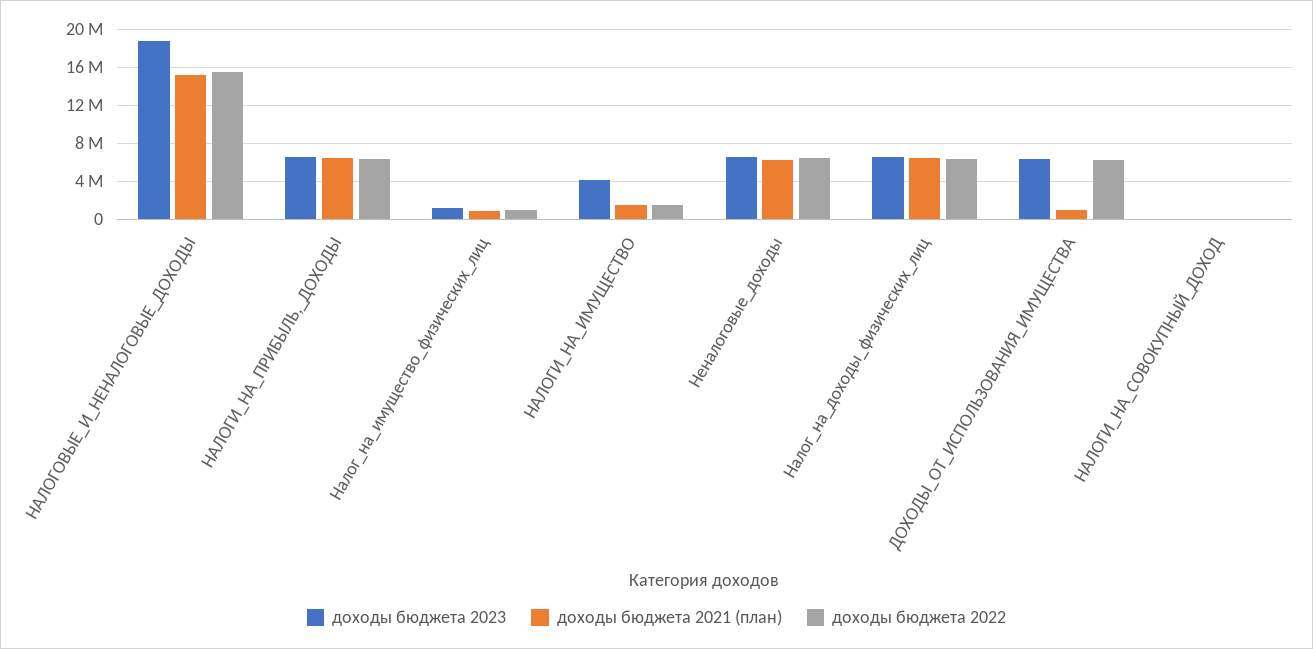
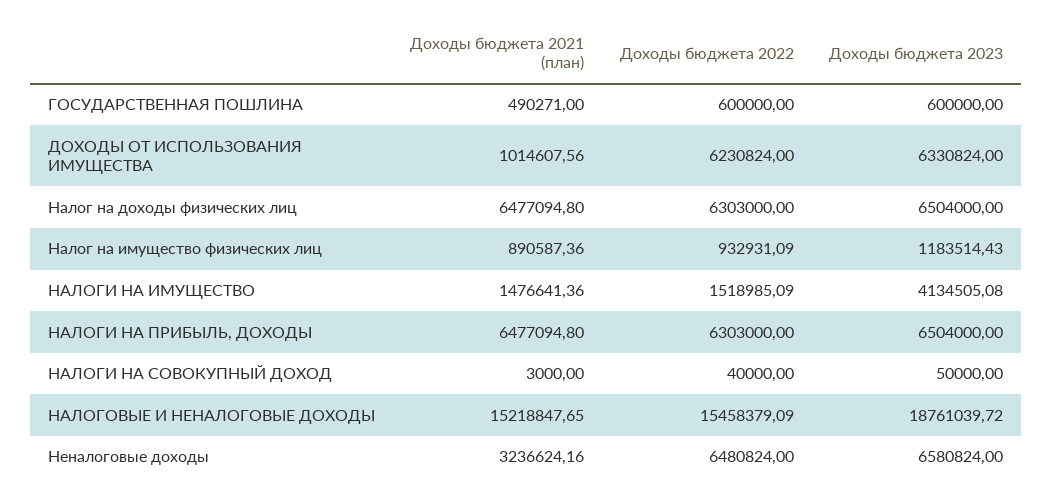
  {
    "доходы бюджета 2023": {
      "НАЛОГОВЫЕ_И_НЕНАЛОГОВЫЕ_ДОХОДЫ": 18761039.72,
      "НАЛОГИ_НА_ПРИБЫЛЬ,_ДОХОДЫ": 6504000,
      "Налог_на_имущество_физических_лиц": 1183514.43,
      "НАЛОГИ_НА_ИМУЩЕСТВО": 4134505.08,
      "Неналоговые_доходы": 6580824,
      "Налог_на_доходы_физических_лиц": 6504000,
      "ДОХОДЫ_ОТ_ИСПОЛЬЗОВАНИЯ_ИМУЩЕСТВА": 6330824,
-     "НАЛОГИ_НА_СОВОКУПНЫЙ_ДОХОД": 50000
+     "НАЛОГИ_НА_СОВОКУПНЫЙ_ДОХОД": 50000,
+     "ГОСУДАРСТВЕННАЯ ПОШЛИНА": 600000
    },
    "доходы бюджета 2021 (план)": {
      "НАЛОГОВЫЕ_И_НЕНАЛОГОВЫЕ_ДОХОДЫ": 15218847.65,
      "НАЛОГИ_НА_ПРИБЫЛЬ,_ДОХОДЫ": 6477094.8,
      "Налог_на_имущество_физических_лиц": 890587.36,
      "НАЛОГИ_НА_ИМУЩЕСТВО": 1476641.36,
-     "Неналоговые_доходы": 6000000,
+     "Неналоговые_доходы": 3236624.16,
      "Налог_на_доходы_физических_лиц": 6477094.8,
      "ДОХОДЫ_ОТ_ИСПОЛЬЗОВАНИЯ_ИМУЩЕСТВА": 1014607.56,
-     "НАЛОГИ_НА_СОВОКУПНЫЙ_ДОХОД": 3000
+     "НАЛОГИ_НА_СОВОКУПНЫЙ_ДОХОД": 3000,
+     "ГОСУДАРСТВЕННАЯ ПОШЛИНА": 490271
    },
    "доходы бюджета 2022": {
      "НАЛОГОВЫЕ_И_НЕНАЛОГОВЫЕ_ДОХОДЫ": 15458379.09,
      "НАЛОГИ_НА_ПРИБЫЛЬ,_ДОХОДЫ": 6303000,
      "Налог_на_имущество_физических_лиц": 932931.09,
      "НАЛОГИ_НА_ИМУЩЕСТВО": 1518985.09,
      "Неналоговые_доходы": 6480824,
      "Налог_на_доходы_физических_лиц": 6303000,
      "ДОХОДЫ_ОТ_ИСПОЛЬЗОВАНИЯ_ИМУЩЕСТВА": 6230824,
-     "НАЛОГИ_НА_СОВОКУПНЫЙ_ДОХОД": 40000
+     "НАЛОГИ_НА_СОВОКУПНЫЙ_ДОХОД": 40000,
+     "ГОСУДАРСТВЕННАЯ ПОШЛИНА": 600000
    }
  }

